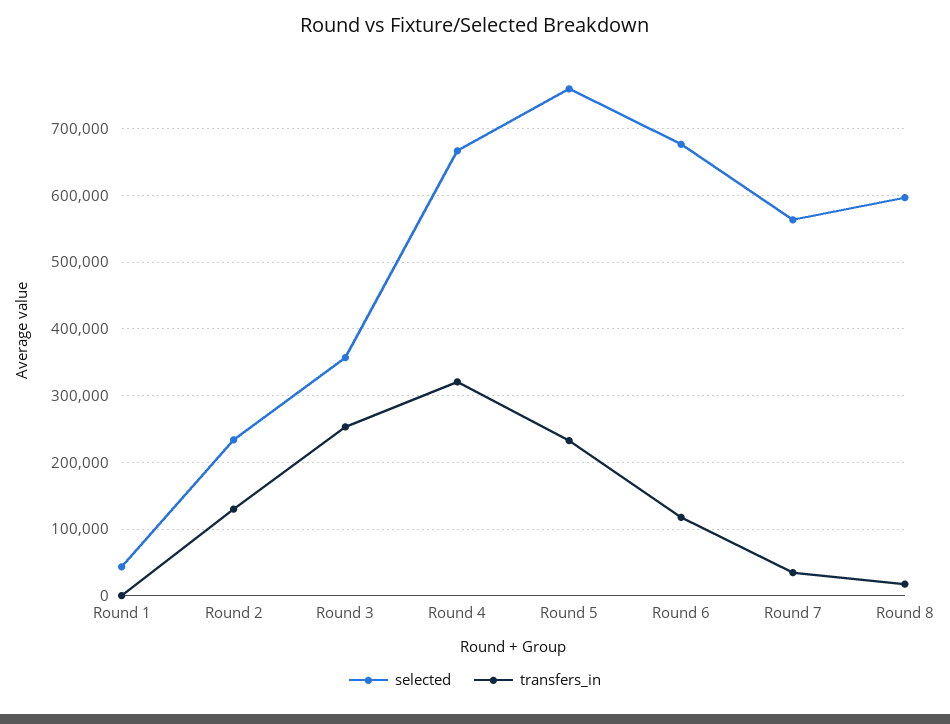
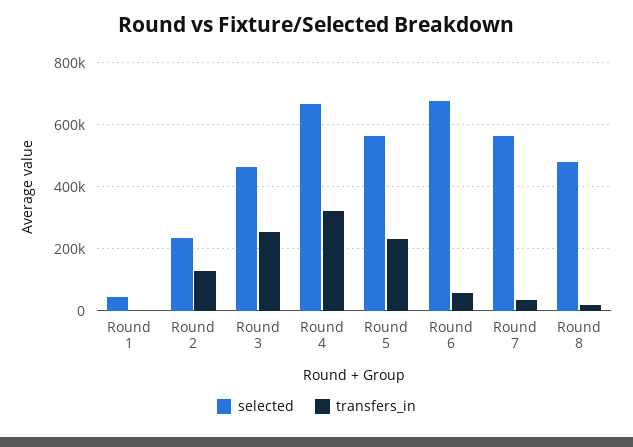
  {
    "selected": {
      "Round 1": 40000,
      "Round 2": 230000,
-     "Round 3": 360000,
+     "Round 3": 460000,
      "Round 4": 670000,
-     "Round 5": 760000,
+     "Round 5": 560000,
      "Round 6": 680000,
      "Round 7": 560000,
-     "Round 8": 600000
+     "Round 8": 480000
    },
    "transfers_in": {
      "Round 1": 0,
      "Round 2": 130000,
      "Round 3": 250000,
      "Round 4": 320000,
      "Round 5": 230000,
-     "Round 6": 120000,
+     "Round 6": 60000,
      "Round 7": 30000,
      "Round 8": 20000
    }
  }

